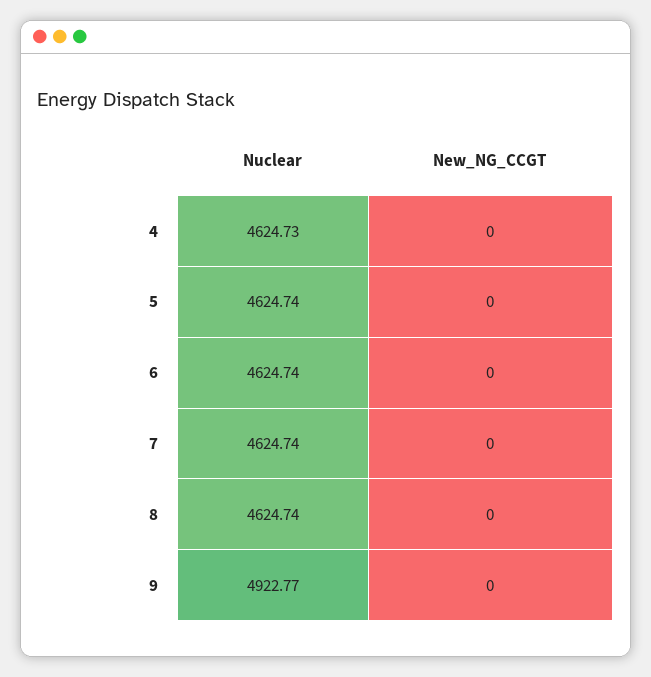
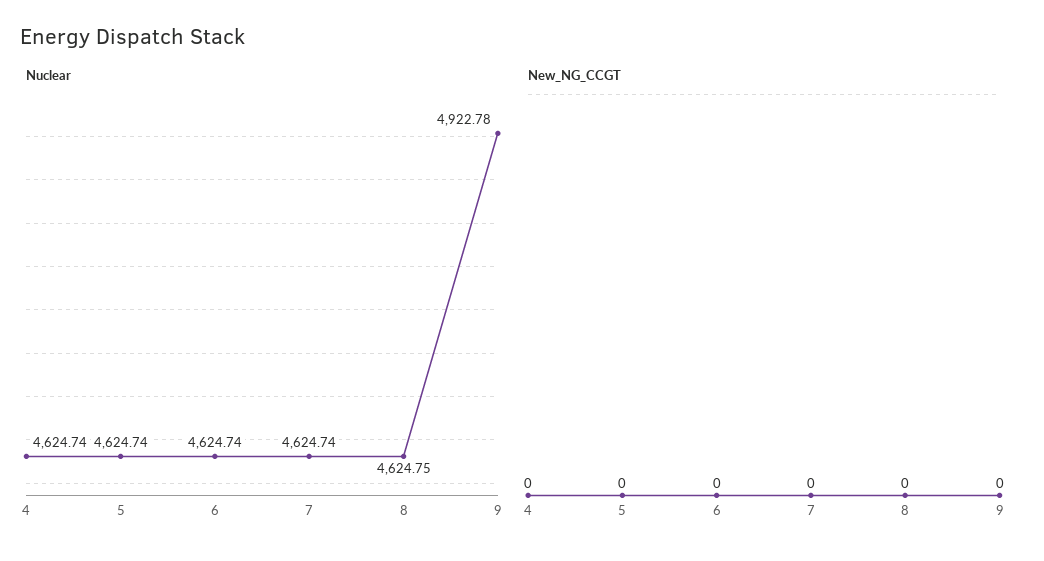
  {
    "Nuclear": {
-     "4": 4624.73,
+     "4": 4624.74,
      "5": 4624.74,
      "6": 4624.74,
      "7": 4624.74,
-     "8": 4624.74,
+     "8": 4624.75,
-     "9": 4922.77
+     "9": 4922.78
    },
    "New_NG_CCGT": {
      "4": 0,
      "5": 0,
      "6": 0,
      "7": 0,
      "8": 0,
      "9": 0
    }
  }

